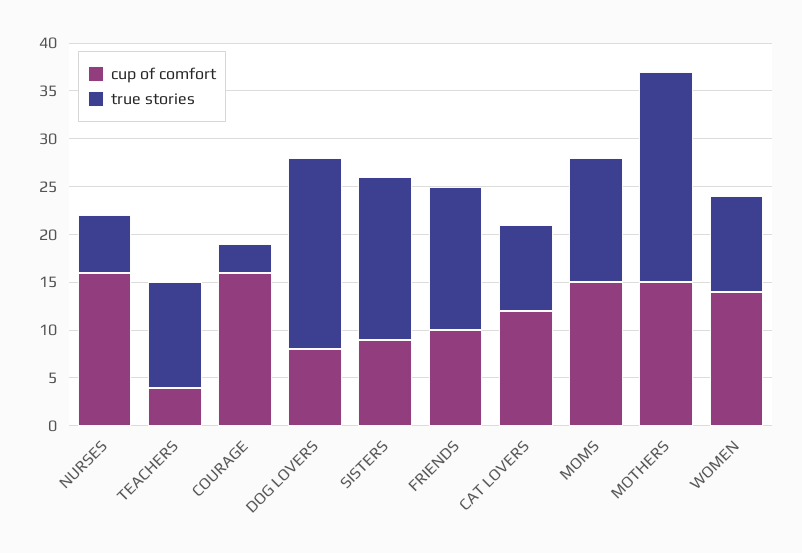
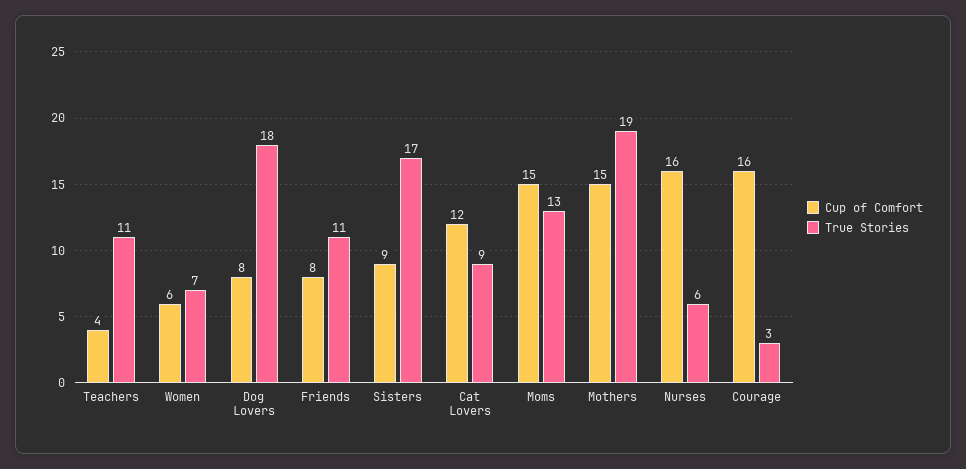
  {
    "cup of comfort": {
      "NURSES": 16,
      "TEACHERS": 4,
      "COURAGE": 16,
      "DOG LOVERS": 8,
      "SISTERS": 9,
-     "FRIENDS": 10,
+     "FRIENDS": 8,
      "CAT LOVERS": 12,
      "MOMS": 15,
      "MOTHERS": 15,
-     "WOMEN": 14
+     "WOMEN": 6
    },
    "true stories": {
      "NURSES": 6,
      "TEACHERS": 11,
      "COURAGE": 3,
-     "DOG LOVERS": 20,
+     "DOG LOVERS": 18,
      "SISTERS": 17,
-     "FRIENDS": 15,
+     "FRIENDS": 11,
      "CAT LOVERS": 9,
      "MOMS": 13,
-     "MOTHERS": 22,
+     "MOTHERS": 19,
-     "WOMEN": 10
+     "WOMEN": 7
    }
  }

